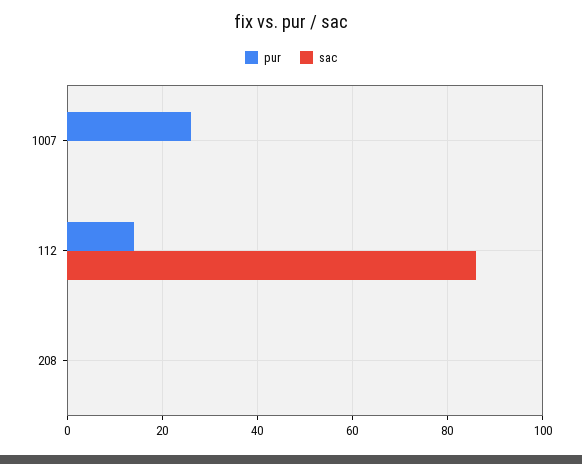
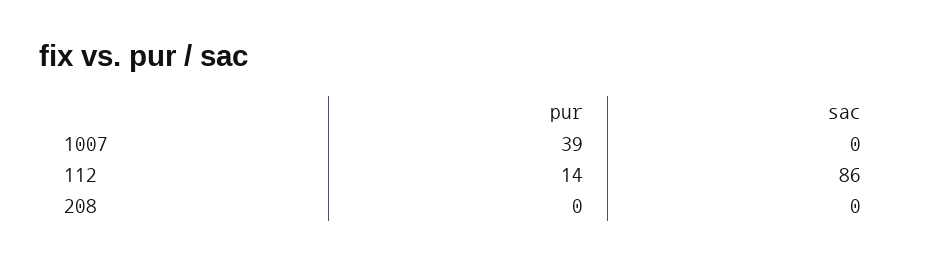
  {
    "pur": {
-     "1007": 25,
+     "1007": 39,
      "112": 14,
      "208": 0
    },
    "sac": {
      "1007": 0,
      "112": 86,
      "208": 0
    }
  }

